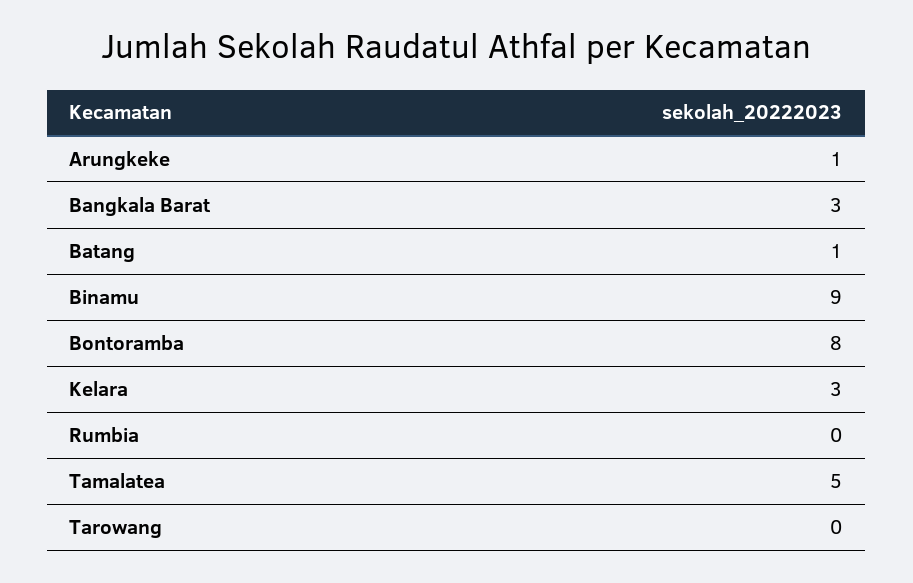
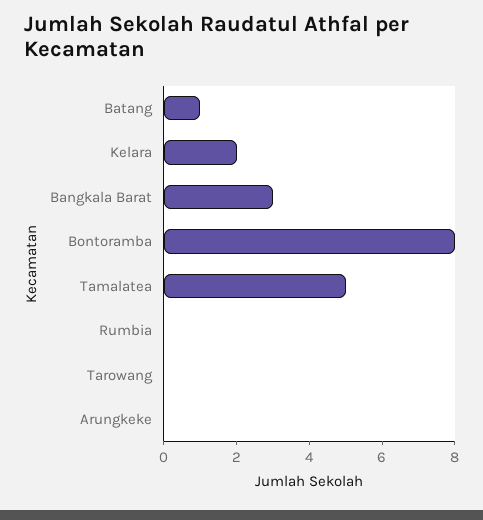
  {
-   "Arungkeke": 1,
+   "Arungkeke": 0,
    "Bangkala Barat": 3,
    "Batang": 1,
-   "Binamu": 9,
    "Bontoramba": 8,
-   "Kelara": 3,
+   "Kelara": 2,
    "Rumbia": 0,
    "Tamalatea": 5,
    "Tarowang": 0
  }

